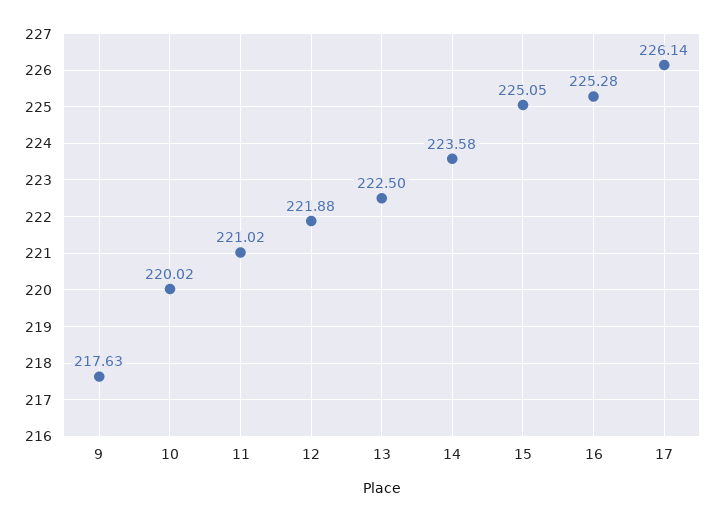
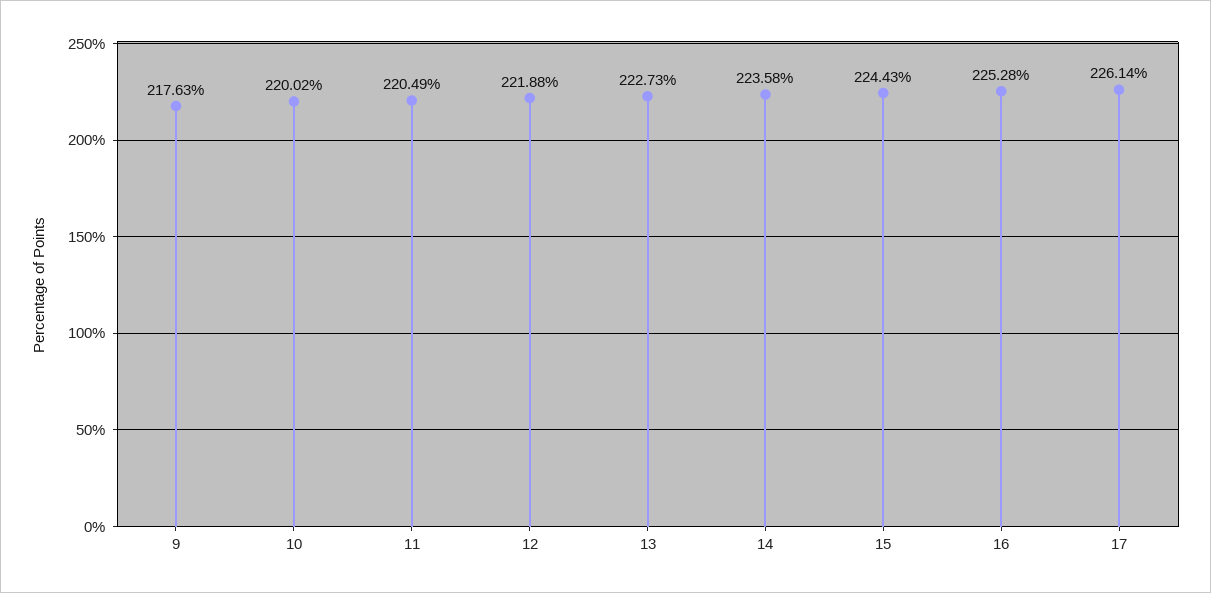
  {
    "9": 217.63,
    "10": 220.02,
-   "11": 221.02,
+   "11": 220.49,
    "12": 221.88,
-   "13": 222.5,
+   "13": 222.73,
    "14": 223.58,
-   "15": 225.05,
+   "15": 224.43,
    "16": 225.28,
    "17": 226.14
  }

